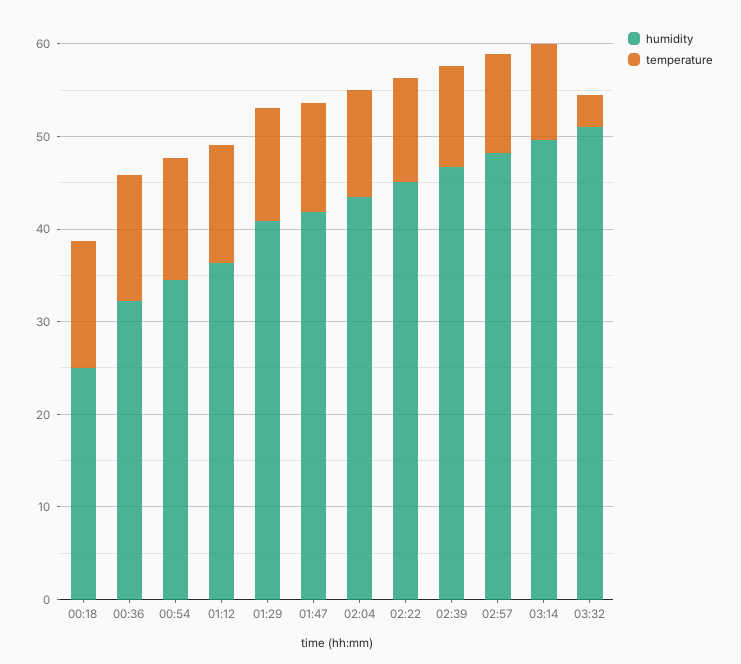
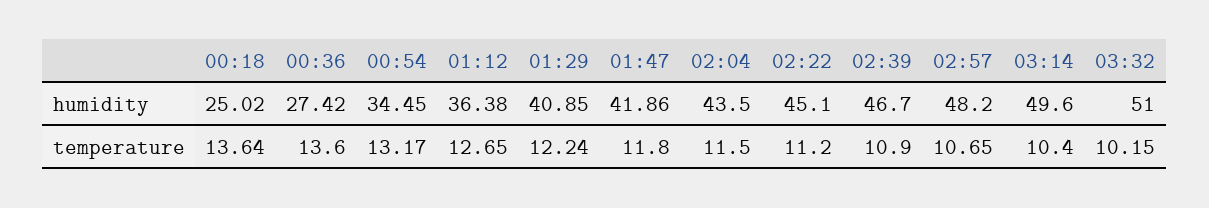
  {
    "humidity": {
      "00:18": 25.02,
-     "00:36": 32,
+     "00:36": 27.42,
      "00:54": 34.45,
      "01:12": 36.38,
      "01:29": 40.85,
      "01:47": 41.86,
      "02:04": 43.5,
      "02:22": 45.1,
      "02:39": 46.7,
      "02:57": 48.2,
      "03:14": 49.6,
      "03:32": 51
    },
    "temperature": {
      "00:18": 13.64,
      "00:36": 13.6,
      "00:54": 13.17,
      "01:12": 12.65,
      "01:29": 12.24,
      "01:47": 11.8,
      "02:04": 11.5,
      "02:22": 11.2,
      "02:39": 10.9,
      "02:57": 10.65,
      "03:14": 10.4,
-     "03:32": 4
+     "03:32": 10.15
    }
  }

